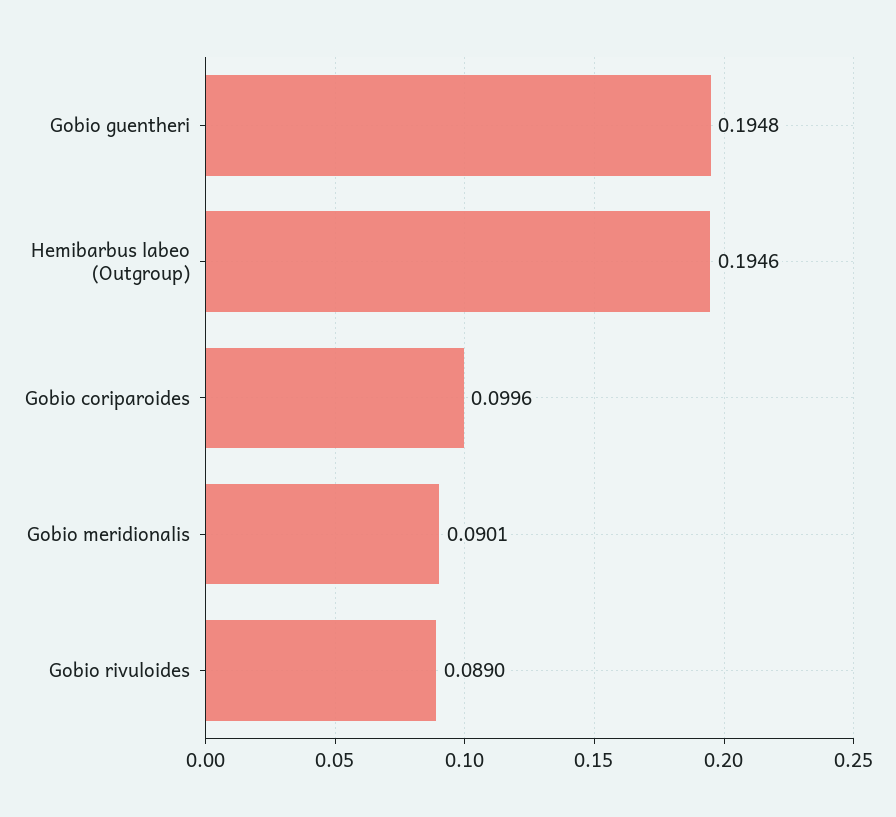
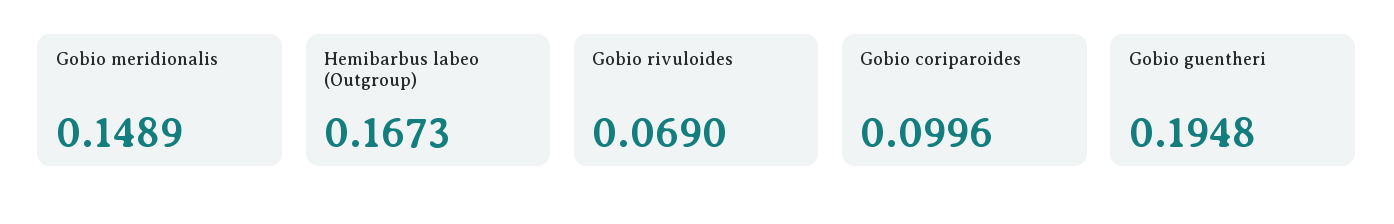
  {
    "Gobio guentheri": 0.1948,
-   "Hemibarbus labeo (Outgroup)": 0.1946,
+   "Hemibarbus labeo (Outgroup)": 0.1673,
    "Gobio coriparoides": 0.0996,
-   "Gobio meridionalis": 0.0901,
+   "Gobio meridionalis": 0.1489,
-   "Gobio rivuloides": 0.089
+   "Gobio rivuloides": 0.069
  }

